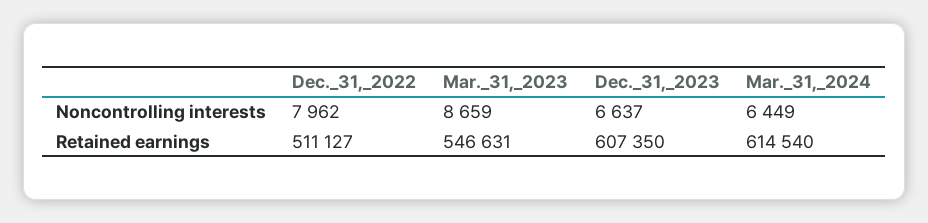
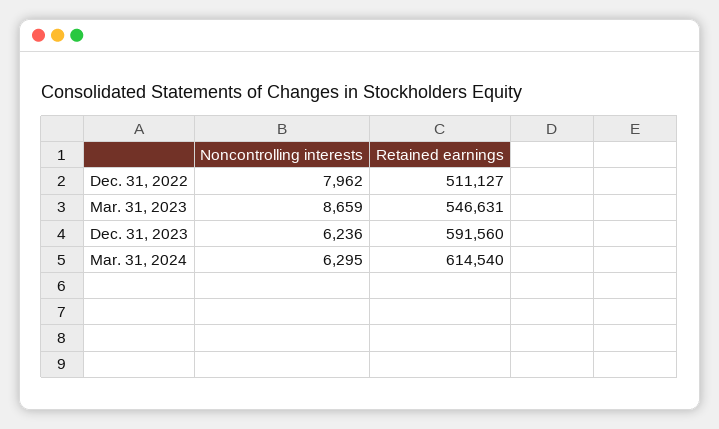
  {
    "Dec._31,_2022": {
      "Noncontrolling interests": 7962,
      "Retained earnings": 511127
    },
    "Mar._31,_2023": {
      "Noncontrolling interests": 8659,
      "Retained earnings": 546631
    },
    "Dec._31,_2023": {
-     "Noncontrolling interests": 6637,
+     "Noncontrolling interests": 6236,
-     "Retained earnings": 607350
+     "Retained earnings": 591560
    },
    "Mar._31,_2024": {
-     "Noncontrolling interests": 6449,
+     "Noncontrolling interests": 6295,
      "Retained earnings": 614540
    }
  }

